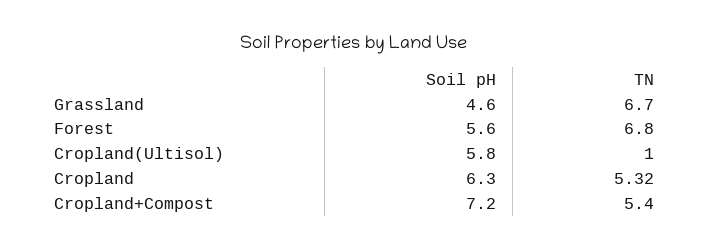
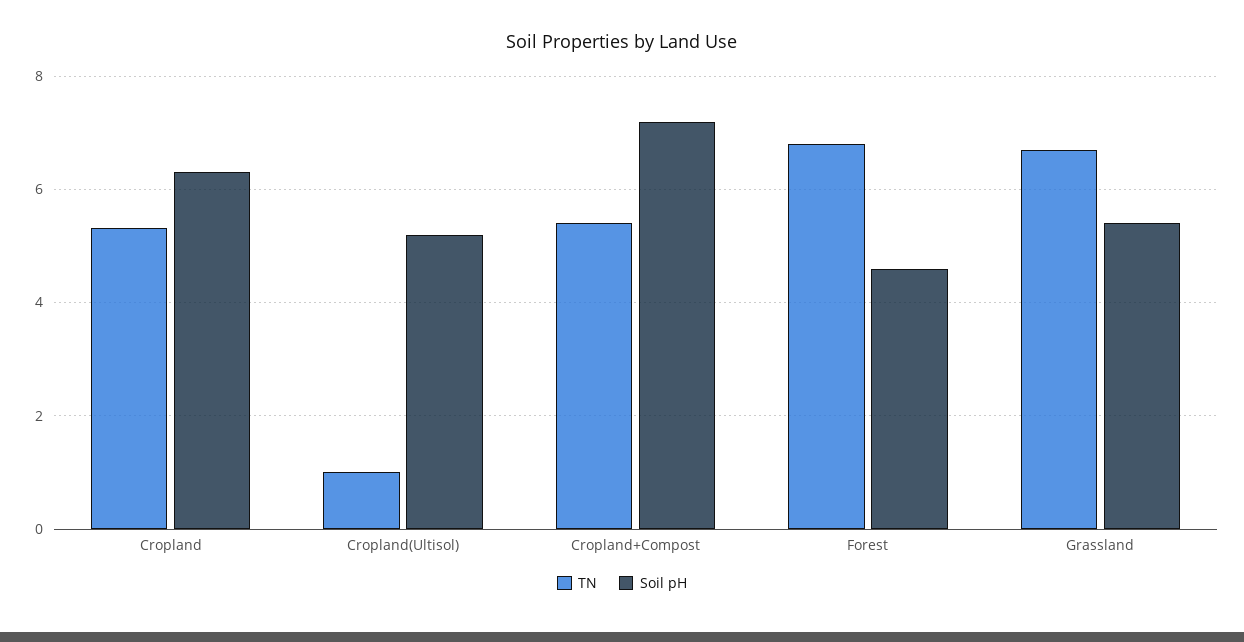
  {
    "Soil pH": {
-     "Grassland": 4.6,
+     "Grassland": 5.4,
-     "Forest": 5.6,
+     "Forest": 4.6,
-     "Cropland(Ultisol)": 5.8,
+     "Cropland(Ultisol)": 5.2,
      "Cropland": 6.3,
      "Cropland+Compost": 7.2
    },
    "TN": {
      "Grassland": 6.7,
      "Forest": 6.8,
      "Cropland(Ultisol)": 1,
      "Cropland": 5.32,
      "Cropland+Compost": 5.4
    }
  }

